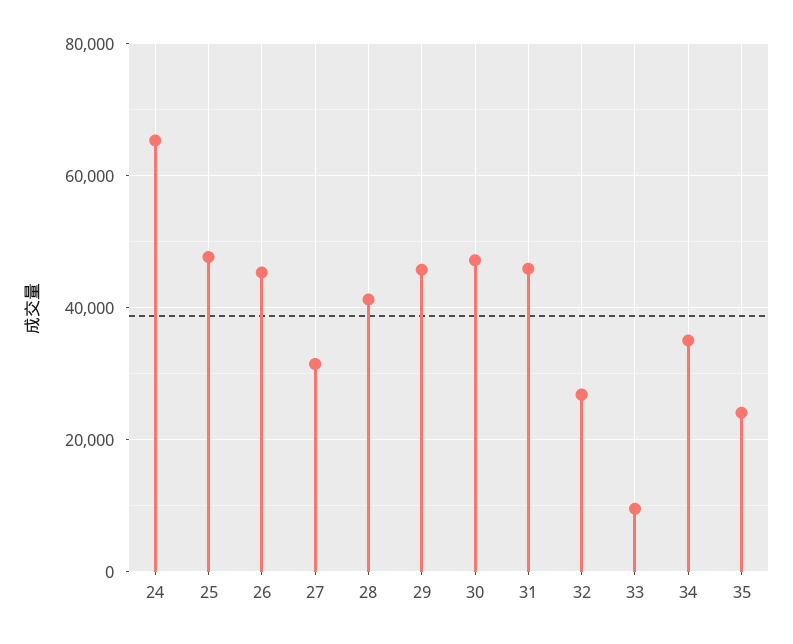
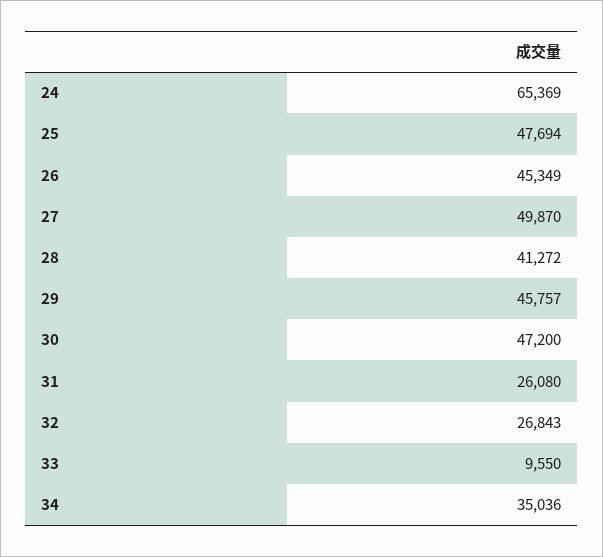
  {
    "24": 65369,
    "25": 47694,
    "26": 45349,
-   "27": 32000,
+   "27": 49870,
    "28": 41272,
    "29": 45757,
    "30": 47200,
-   "31": 46000,
+   "31": 26080,
    "32": 26843,
    "33": 9550,
-   "34": 35036,
+   "34": 35036
-   "35": 24000
  }

